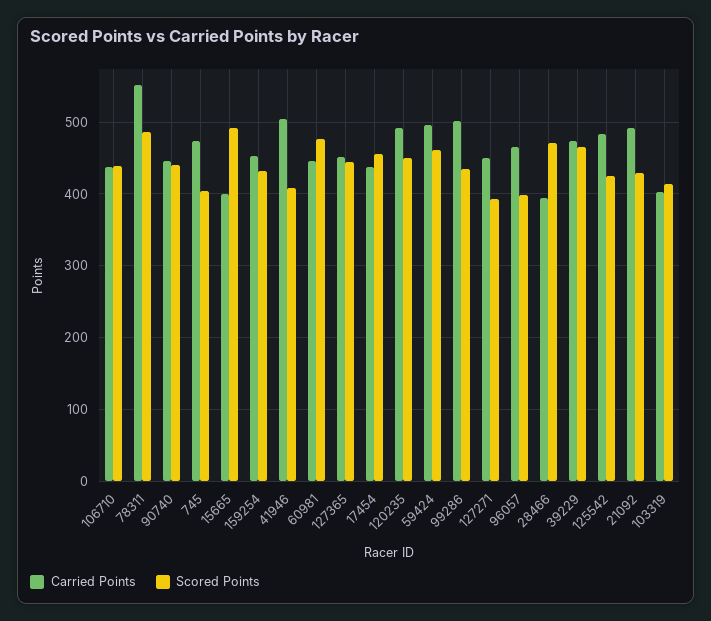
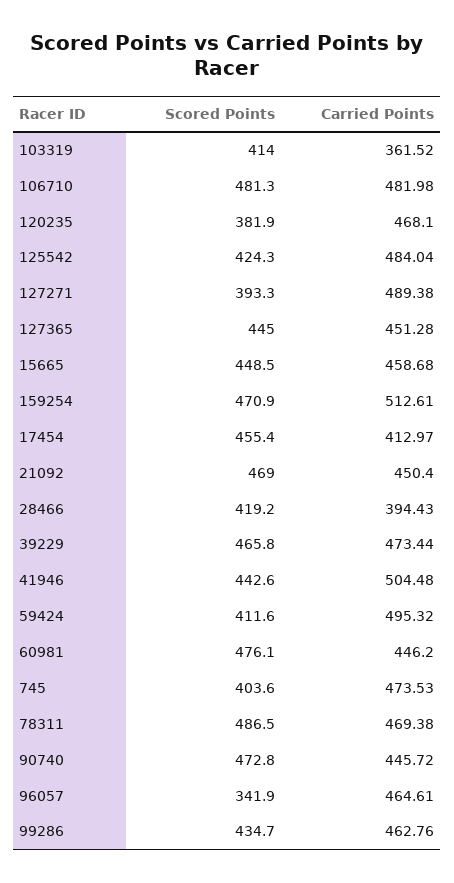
  {
    "Carried Points": {
-     "106710": 440,
+     "106710": 481.98,
-     "78311": 550,
+     "78311": 469.38,
      "90740": 445.72,
      "745": 473.53,
-     "15665": 400,
+     "15665": 458.68,
-     "159254": 450,
+     "159254": 512.61,
      "41946": 504.48,
      "60981": 446.2,
      "127365": 451.28,
-     "17454": 440,
+     "17454": 412.97,
-     "120235": 490,
+     "120235": 468.1,
      "59424": 495.32,
-     "99286": 500,
+     "99286": 462.76,
-     "127271": 450,
+     "127271": 489.38,
      "96057": 464.61,
      "28466": 394.43,
      "39229": 473.44,
      "125542": 484.04,
-     "21092": 490,
+     "21092": 450.4,
-     "103319": 400
+     "103319": 361.52
    },
    "Scored Points": {
-     "106710": 440,
+     "106710": 481.3,
      "78311": 486.5,
-     "90740": 440,
+     "90740": 472.8,
      "745": 403.6,
-     "15665": 490,
+     "15665": 448.5,
-     "159254": 430,
+     "159254": 470.9,
-     "41946": 410,
+     "41946": 442.6,
      "60981": 476.1,
      "127365": 445,
      "17454": 455.4,
-     "120235": 450,
+     "120235": 381.9,
-     "59424": 460,
+     "59424": 411.6,
      "99286": 434.7,
      "127271": 393.3,
-     "96057": 400,
+     "96057": 341.9,
-     "28466": 470,
+     "28466": 419.2,
      "39229": 465.8,
      "125542": 424.3,
-     "21092": 430,
+     "21092": 469,
      "103319": 414
    }
  }

